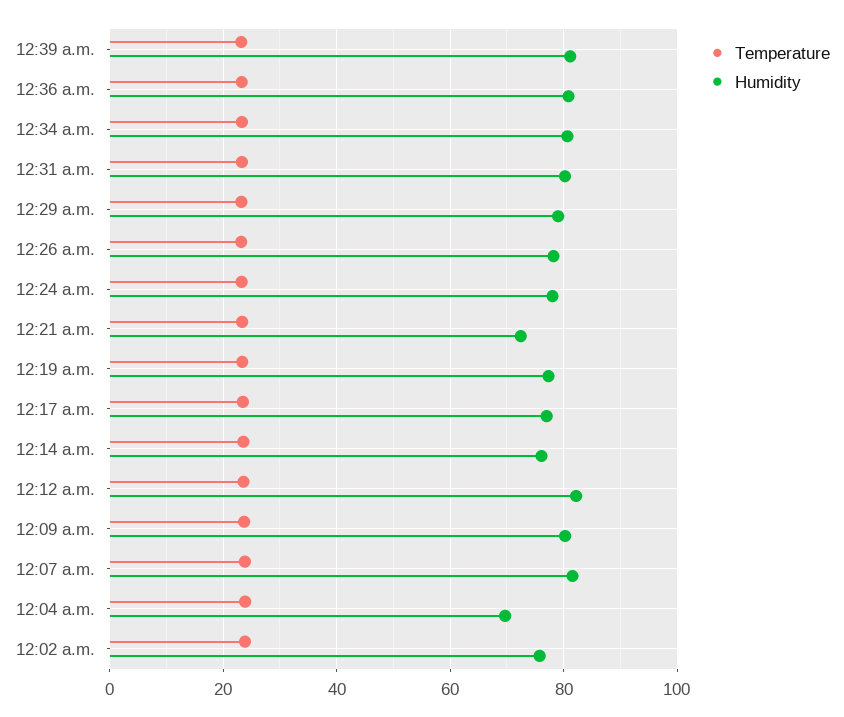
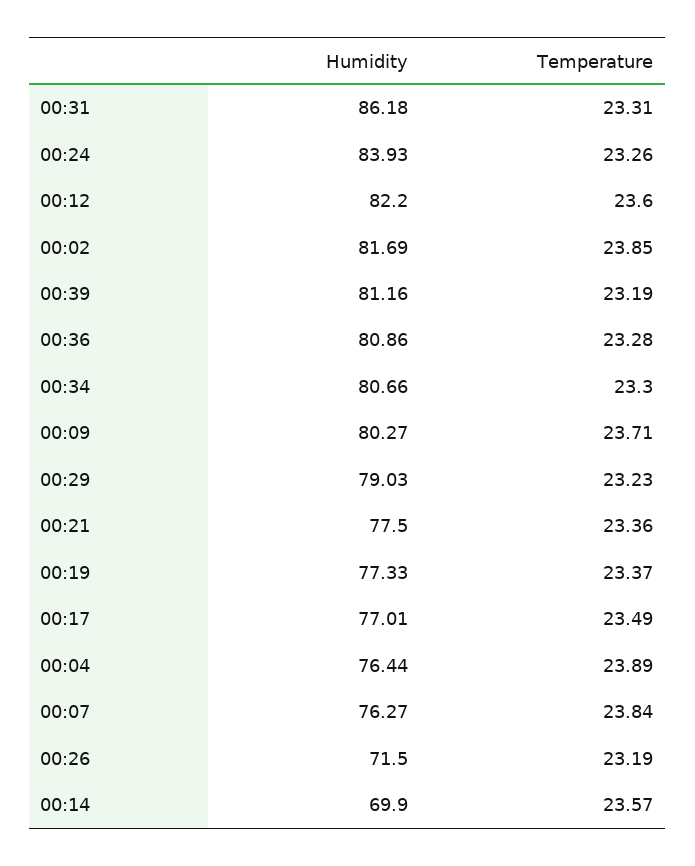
  {
    "Temperature": {
      "12:39 a.m.": 23.19,
      "12:36 a.m.": 23.28,
      "12:34 a.m.": 23.3,
      "12:31 a.m.": 23.31,
      "12:29 a.m.": 23.23,
      "12:26 a.m.": 23.19,
      "12:24 a.m.": 23.26,
      "12:21 a.m.": 23.36,
      "12:19 a.m.": 23.37,
      "12:17 a.m.": 23.49,
      "12:14 a.m.": 23.57,
      "12:12 a.m.": 23.6,
      "12:09 a.m.": 23.71,
      "12:07 a.m.": 23.84,
      "12:04 a.m.": 23.89,
      "12:02 a.m.": 23.85
    },
    "Humidity": {
      "12:39 a.m.": 81.16,
      "12:36 a.m.": 80.86,
      "12:34 a.m.": 80.66,
-     "12:31 a.m.": 80,
+     "12:31 a.m.": 86.18,
      "12:29 a.m.": 79.03,
-     "12:26 a.m.": 78,
+     "12:26 a.m.": 71.5,
-     "12:24 a.m.": 78,
+     "12:24 a.m.": 83.93,
-     "12:21 a.m.": 72,
+     "12:21 a.m.": 77.5,
      "12:19 a.m.": 77.33,
      "12:17 a.m.": 77.01,
-     "12:14 a.m.": 76,
+     "12:14 a.m.": 69.9,
      "12:12 a.m.": 82.2,
      "12:09 a.m.": 80.27,
-     "12:07 a.m.": 82,
+     "12:07 a.m.": 76.27,
-     "12:04 a.m.": 70,
+     "12:04 a.m.": 76.44,
-     "12:02 a.m.": 76
+     "12:02 a.m.": 81.69
    }
  }

